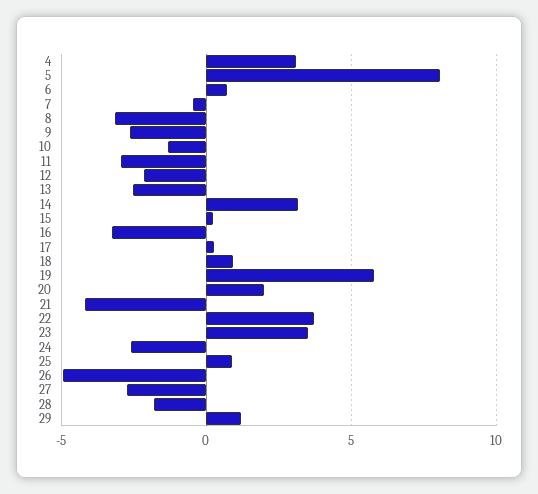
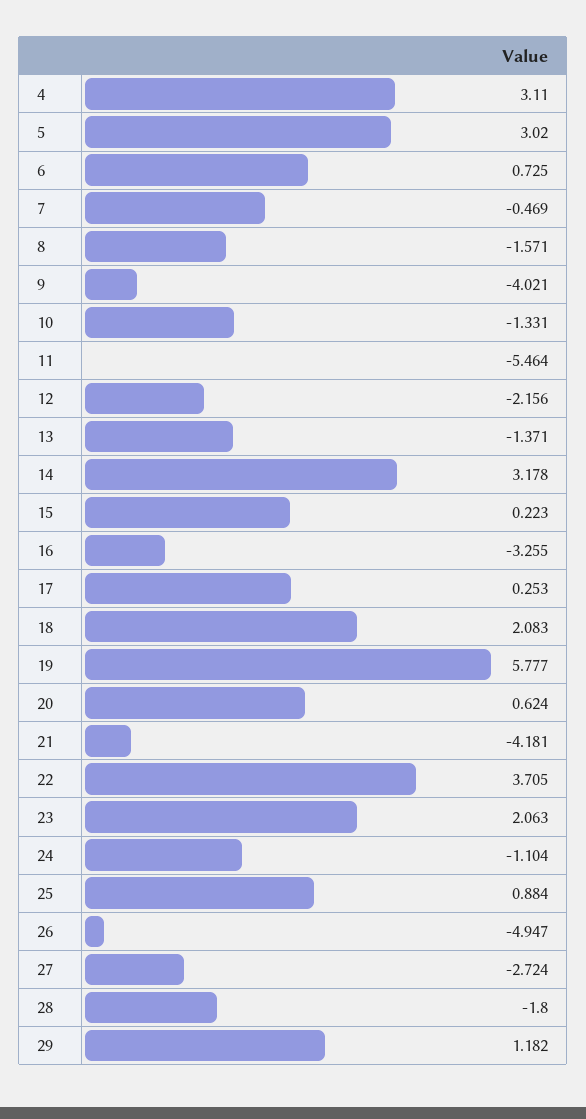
  {
    "4": 3.11,
-   "5": 8,
+   "5": 3.02,
    "6": 0.725,
    "7": -0.469,
-   "8": -3,
+   "8": -1.571,
-   "9": -2.5,
+   "9": -4.021,
    "10": -1.331,
-   "11": -3,
+   "11": -5.464,
    "12": -2.156,
-   "13": -2.5,
+   "13": -1.371,
    "14": 3.178,
    "15": 0.223,
    "16": -3.255,
    "17": 0.253,
-   "18": 1,
+   "18": 2.083,
    "19": 5.777,
-   "20": 2,
+   "20": 0.624,
    "21": -4.181,
    "22": 3.705,
-   "23": 3.5,
+   "23": 2.063,
-   "24": -2.5,
+   "24": -1.104,
    "25": 0.884,
    "26": -4.947,
    "27": -2.724,
    "28": -1.8,
    "29": 1.182
  }

